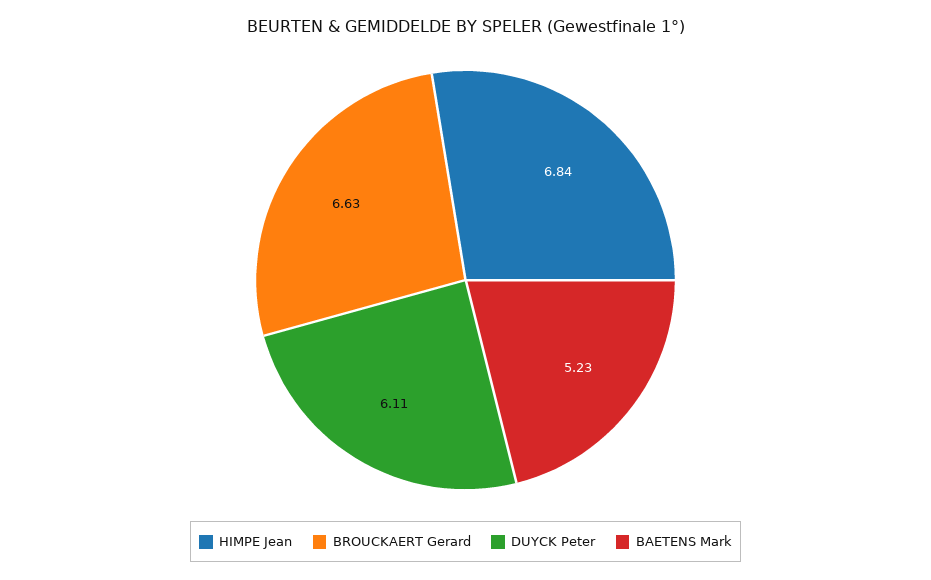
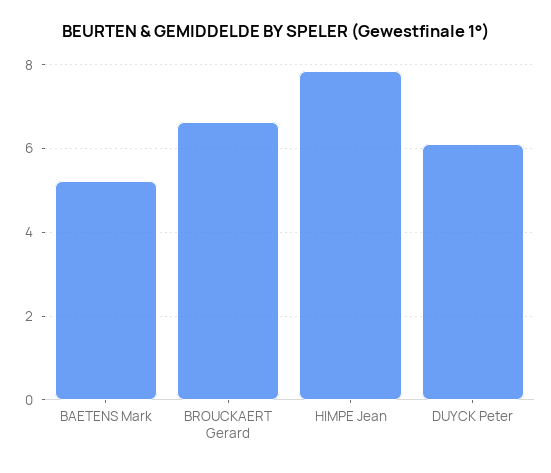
  {
-   "HIMPE Jean": 6.84,
+   "HIMPE Jean": 7.8,
    "BROUCKAERT Gerard": 6.63,
    "DUYCK Peter": 6.11,
    "BAETENS Mark": 5.23
  }

